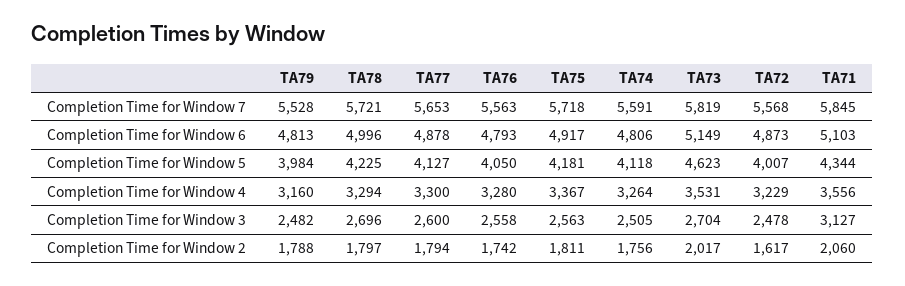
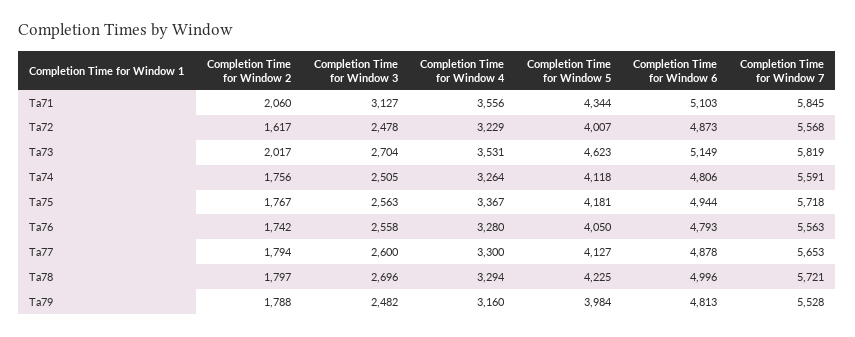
  {
    "TA79": {
      "Completion Time for Window 7": 5528,
      "Completion Time for Window 6": 4813,
      "Completion Time for Window 5": 3984,
      "Completion Time for Window 4": 3160,
      "Completion Time for Window 3": 2482,
      "Completion Time for Window 2": 1788
    },
    "TA78": {
      "Completion Time for Window 7": 5721,
      "Completion Time for Window 6": 4996,
      "Completion Time for Window 5": 4225,
      "Completion Time for Window 4": 3294,
      "Completion Time for Window 3": 2696,
      "Completion Time for Window 2": 1797
    },
    "TA77": {
      "Completion Time for Window 7": 5653,
      "Completion Time for Window 6": 4878,
      "Completion Time for Window 5": 4127,
      "Completion Time for Window 4": 3300,
      "Completion Time for Window 3": 2600,
      "Completion Time for Window 2": 1794
    },
    "TA76": {
      "Completion Time for Window 7": 5563,
      "Completion Time for Window 6": 4793,
      "Completion Time for Window 5": 4050,
      "Completion Time for Window 4": 3280,
      "Completion Time for Window 3": 2558,
      "Completion Time for Window 2": 1742
    },
    "TA75": {
      "Completion Time for Window 7": 5718,
-     "Completion Time for Window 6": 4917,
+     "Completion Time for Window 6": 4944,
      "Completion Time for Window 5": 4181,
      "Completion Time for Window 4": 3367,
      "Completion Time for Window 3": 2563,
-     "Completion Time for Window 2": 1811
+     "Completion Time for Window 2": 1767
    },
    "TA74": {
      "Completion Time for Window 7": 5591,
      "Completion Time for Window 6": 4806,
      "Completion Time for Window 5": 4118,
      "Completion Time for Window 4": 3264,
      "Completion Time for Window 3": 2505,
      "Completion Time for Window 2": 1756
    },
    "TA73": {
      "Completion Time for Window 7": 5819,
      "Completion Time for Window 6": 5149,
      "Completion Time for Window 5": 4623,
      "Completion Time for Window 4": 3531,
      "Completion Time for Window 3": 2704,
      "Completion Time for Window 2": 2017
    },
    "TA72": {
      "Completion Time for Window 7": 5568,
      "Completion Time for Window 6": 4873,
      "Completion Time for Window 5": 4007,
      "Completion Time for Window 4": 3229,
      "Completion Time for Window 3": 2478,
      "Completion Time for Window 2": 1617
    },
    "TA71": {
      "Completion Time for Window 7": 5845,
      "Completion Time for Window 6": 5103,
      "Completion Time for Window 5": 4344,
      "Completion Time for Window 4": 3556,
      "Completion Time for Window 3": 3127,
      "Completion Time for Window 2": 2060
    }
  }

